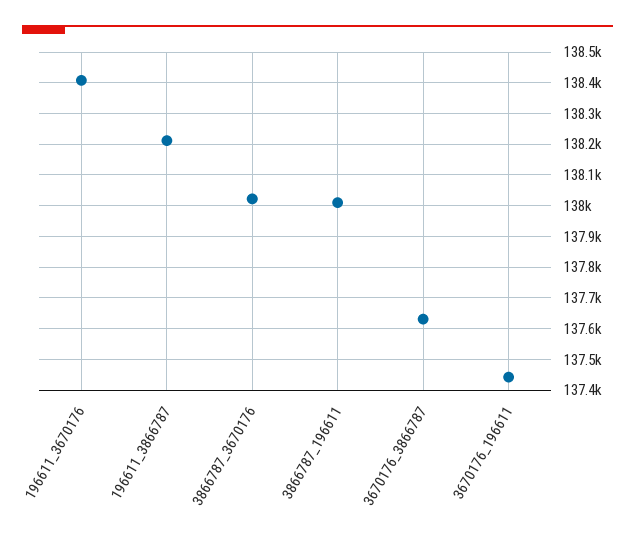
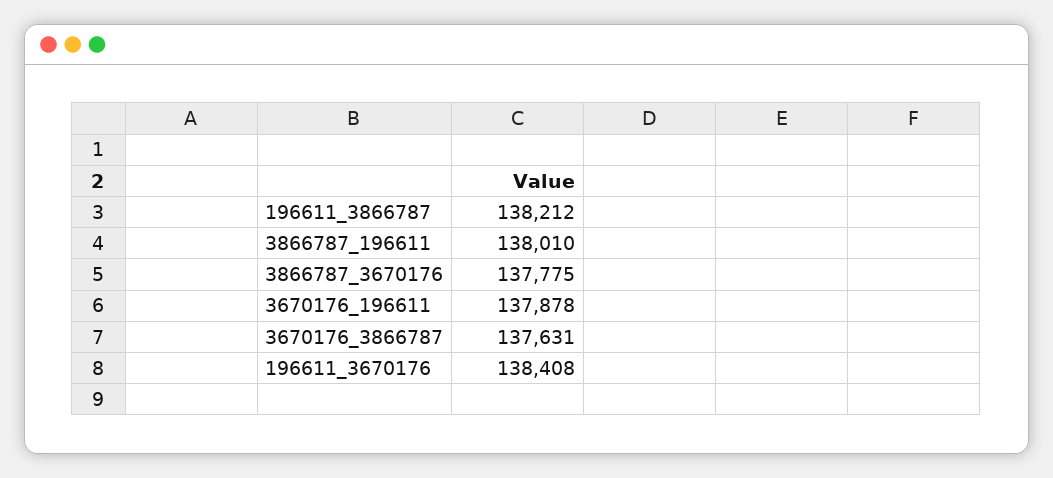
  {
    "196611_3670176": 138408,
    "196611_3866787": 138212,
-   "3866787_3670176": 138020,
+   "3866787_3670176": 137775,
    "3866787_196611": 138010,
    "3670176_3866787": 137631,
-   "3670176_196611": 137440
+   "3670176_196611": 137878
  }

